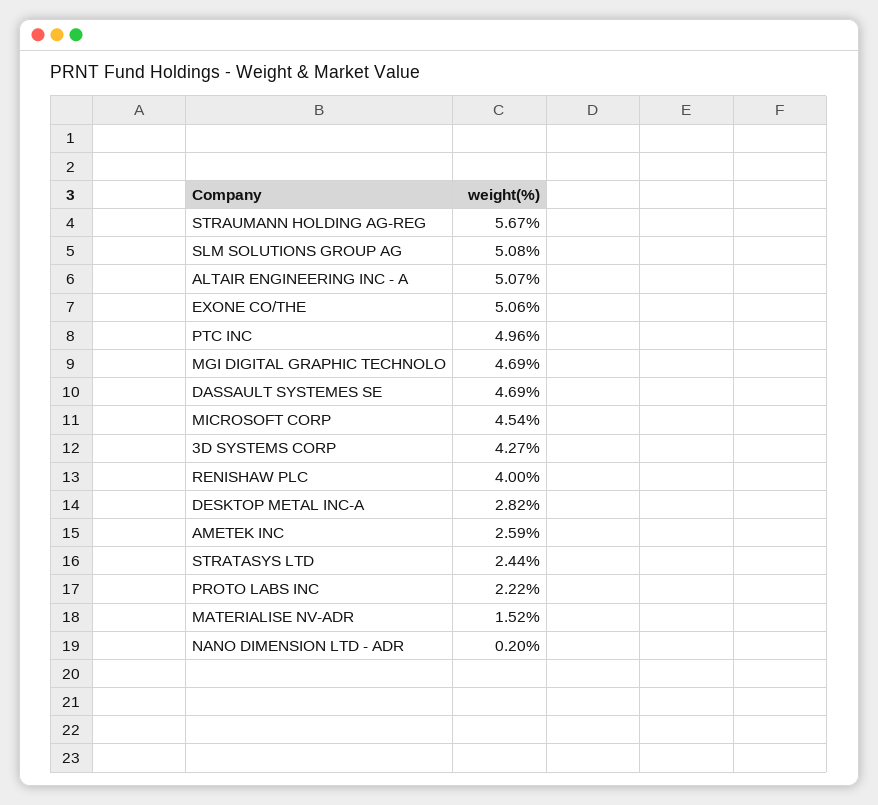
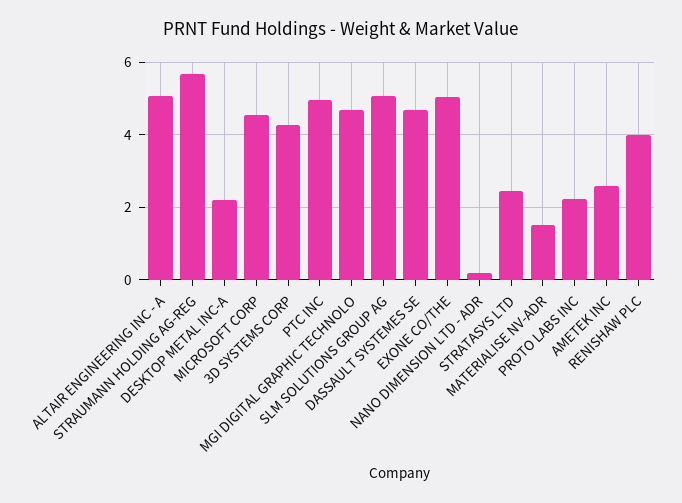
  {
    "STRAUMANN HOLDING AG-REG": 5.67,
    "SLM SOLUTIONS GROUP AG": 5.08,
    "ALTAIR ENGINEERING INC - A": 5.07,
    "EXONE CO/THE": 5.06,
    "PTC INC": 4.96,
    "MGI DIGITAL GRAPHIC TECHNOLO": 4.69,
    "DASSAULT SYSTEMES SE": 4.69,
    "MICROSOFT CORP": 4.54,
    "3D SYSTEMS CORP": 4.27,
    "RENISHAW PLC": 4,
-   "DESKTOP METAL INC-A": 2.82,
+   "DESKTOP METAL INC-A": 2.2,
    "AMETEK INC": 2.59,
    "STRATASYS LTD": 2.44,
    "PROTO LABS INC": 2.22,
    "MATERIALISE NV-ADR": 1.52,
    "NANO DIMENSION LTD - ADR": 0.2
  }

